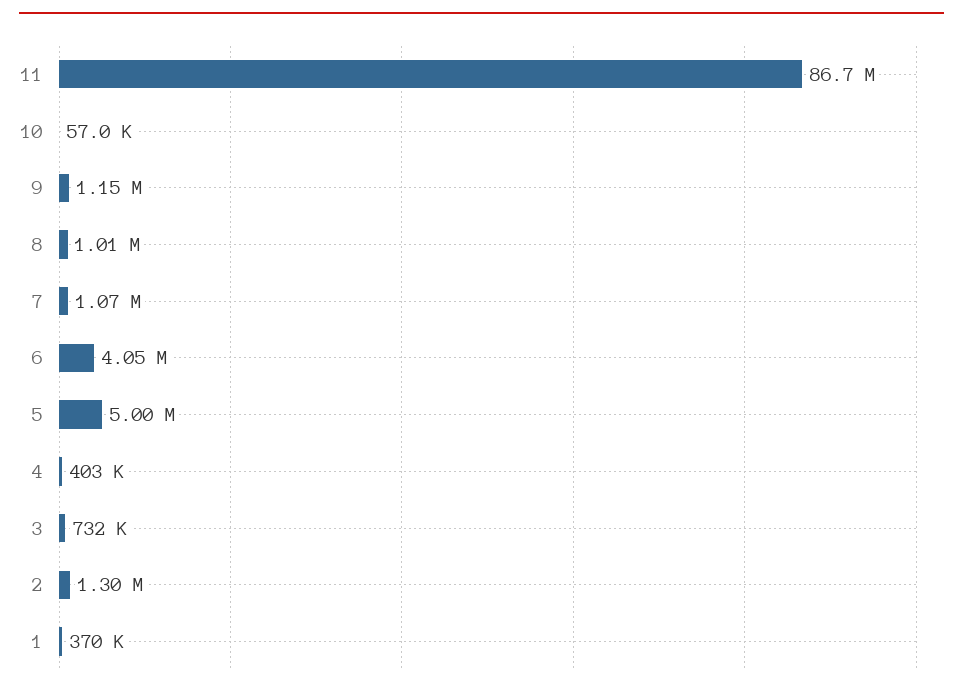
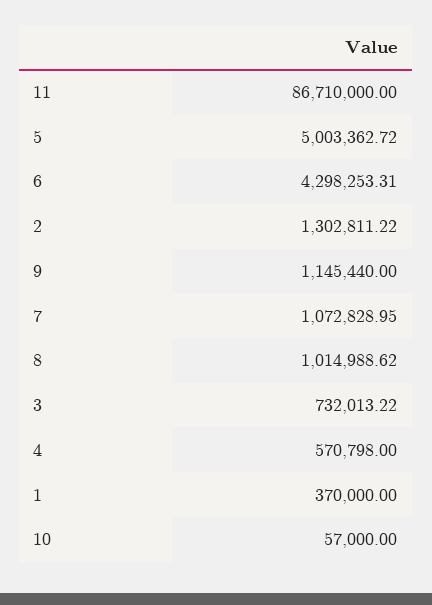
  {
    "11": 86710000,
    "10": 57000,
    "9": 1145440,
    "8": 1014988.62,
    "7": 1072828.95,
-   "6": 4050000,
+   "6": 4298253.31,
    "5": 5003362.72,
-   "4": 403000,
+   "4": 570798,
    "3": 732013.22,
    "2": 1302811.22,
    "1": 370000
  }

